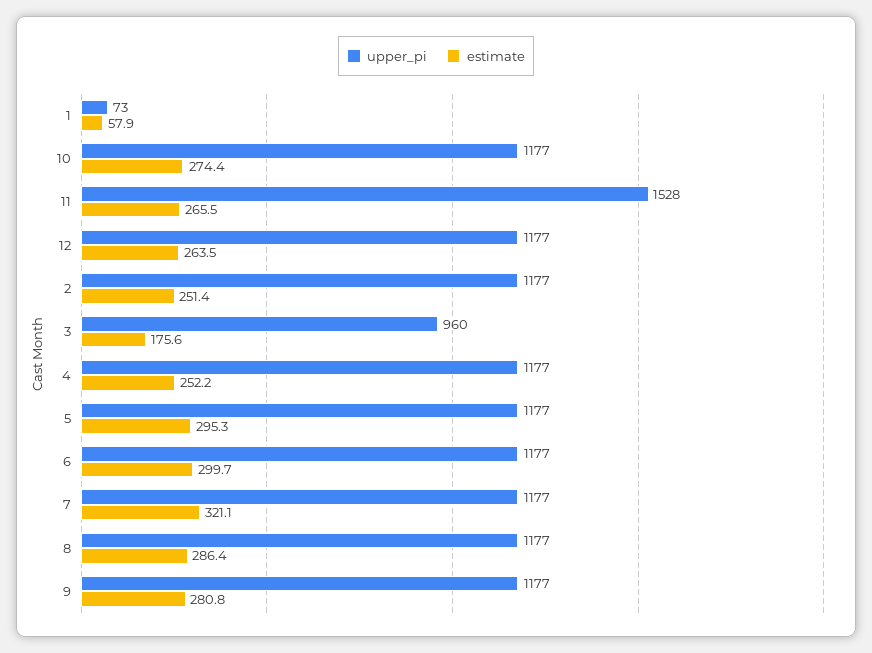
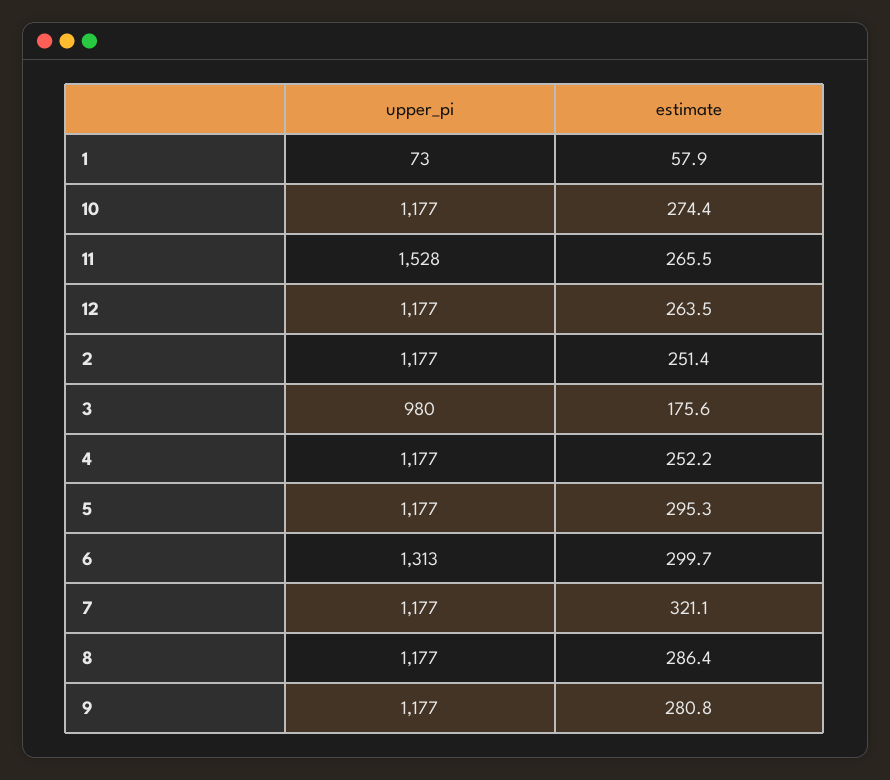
  {
    "upper_pi": {
      "1": 73,
      "10": 1177,
      "11": 1528,
      "12": 1177,
      "2": 1177,
-     "3": 960,
+     "3": 980,
      "4": 1177,
      "5": 1177,
-     "6": 1177,
+     "6": 1313,
      "7": 1177,
      "8": 1177,
      "9": 1177
    },
    "estimate": {
      "1": 57.9,
      "10": 274.4,
      "11": 265.5,
      "12": 263.5,
      "2": 251.4,
      "3": 175.6,
      "4": 252.2,
      "5": 295.3,
      "6": 299.7,
      "7": 321.1,
      "8": 286.4,
      "9": 280.8
    }
  }

